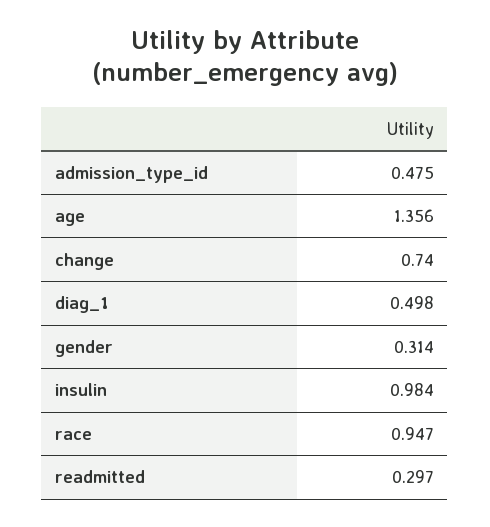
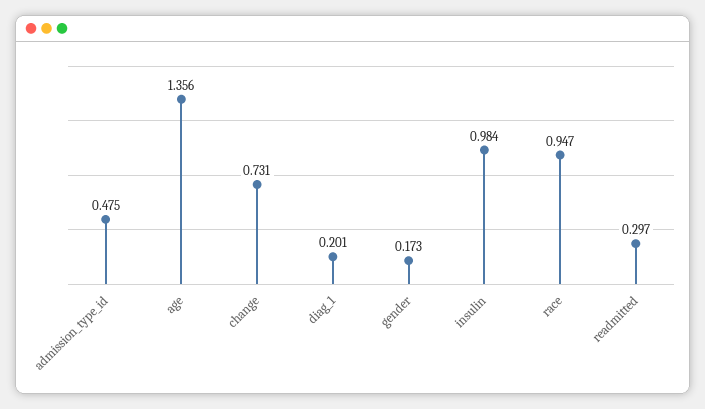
  {
    "admission_type_id": 0.475,
    "age": 1.356,
-   "change": 0.74,
+   "change": 0.731,
-   "diag_1": 0.498,
+   "diag_1": 0.201,
-   "gender": 0.314,
+   "gender": 0.173,
    "insulin": 0.984,
    "race": 0.947,
    "readmitted": 0.297
  }

